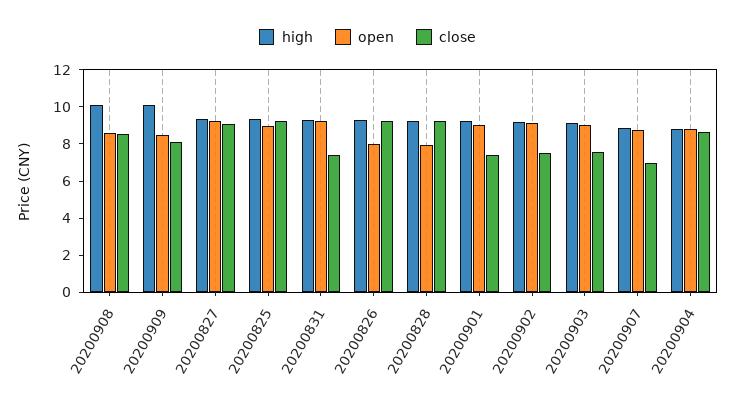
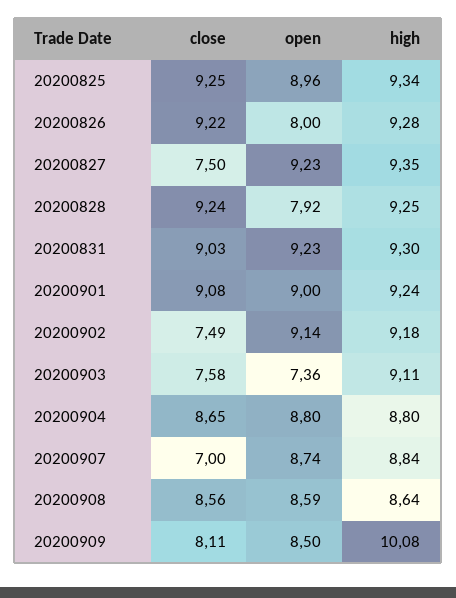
  {
    "high": {
-     "20200908": 10,
+     "20200908": 8.64,
      "20200909": 10.08,
      "20200827": 9.35,
      "20200825": 9.34,
      "20200831": 9.3,
      "20200826": 9.28,
      "20200828": 9.25,
      "20200901": 9.24,
      "20200902": 9.18,
      "20200903": 9.11,
      "20200907": 8.84,
      "20200904": 8.8
    },
    "open": {
      "20200908": 8.59,
      "20200909": 8.5,
      "20200827": 9.23,
      "20200825": 8.96,
      "20200831": 9.23,
      "20200826": 8,
      "20200828": 7.92,
      "20200901": 9,
      "20200902": 9.14,
-     "20200903": 9,
+     "20200903": 7.36,
      "20200907": 8.74,
      "20200904": 8.8
    },
    "close": {
      "20200908": 8.56,
      "20200909": 8.11,
-     "20200827": 9,
+     "20200827": 7.5,
      "20200825": 9.25,
-     "20200831": 7.5,
+     "20200831": 9.03,
      "20200826": 9.22,
      "20200828": 9.24,
-     "20200901": 7.5,
+     "20200901": 9.08,
      "20200902": 7.49,
      "20200903": 7.58,
      "20200907": 7,
      "20200904": 8.65
    }
  }

